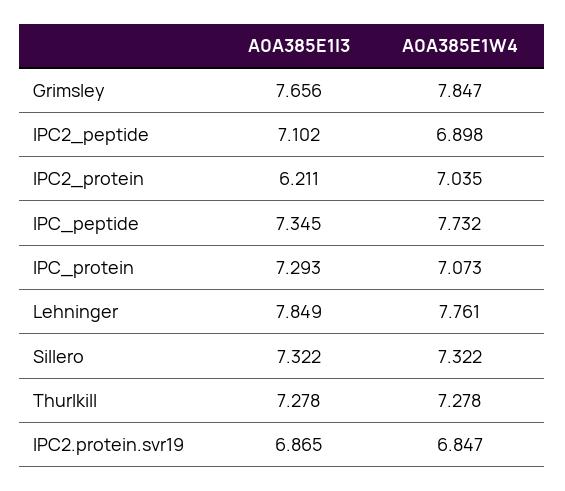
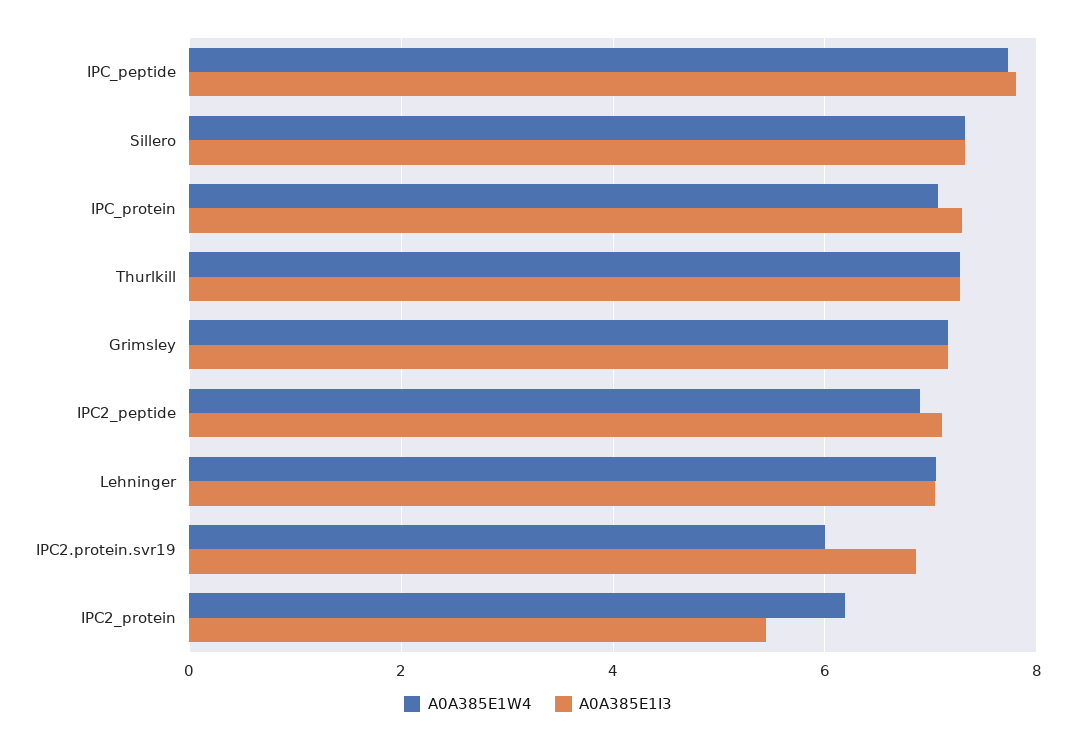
  {
    "A0A385E1I3": {
-     "Grimsley": 7.656,
+     "Grimsley": 7.2,
      "IPC2_peptide": 7.102,
-     "IPC2_protein": 6.211,
+     "IPC2_protein": 5.4,
-     "IPC_peptide": 7.345,
+     "IPC_peptide": 7.8,
      "IPC_protein": 7.293,
-     "Lehninger": 7.849,
+     "Lehninger": 7,
      "Sillero": 7.322,
      "Thurlkill": 7.278,
      "IPC2.protein.svr19": 6.865
    },
    "A0A385E1W4": {
-     "Grimsley": 7.847,
+     "Grimsley": 7.2,
      "IPC2_peptide": 6.898,
-     "IPC2_protein": 7.035,
+     "IPC2_protein": 6.2,
      "IPC_peptide": 7.732,
      "IPC_protein": 7.073,
-     "Lehninger": 7.761,
+     "Lehninger": 7,
      "Sillero": 7.322,
      "Thurlkill": 7.278,
-     "IPC2.protein.svr19": 6.847
+     "IPC2.protein.svr19": 6
    }
  }

